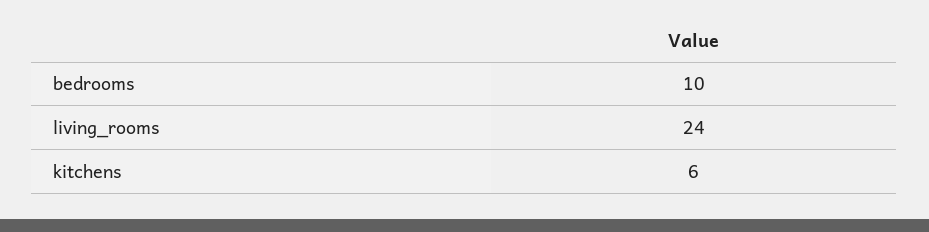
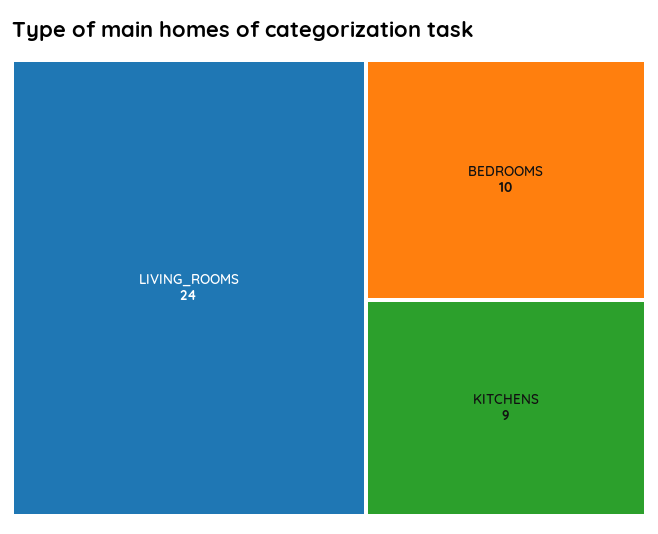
  {
    "bedrooms": 10,
    "living_rooms": 24,
-   "kitchens": 6
+   "kitchens": 9
  }

